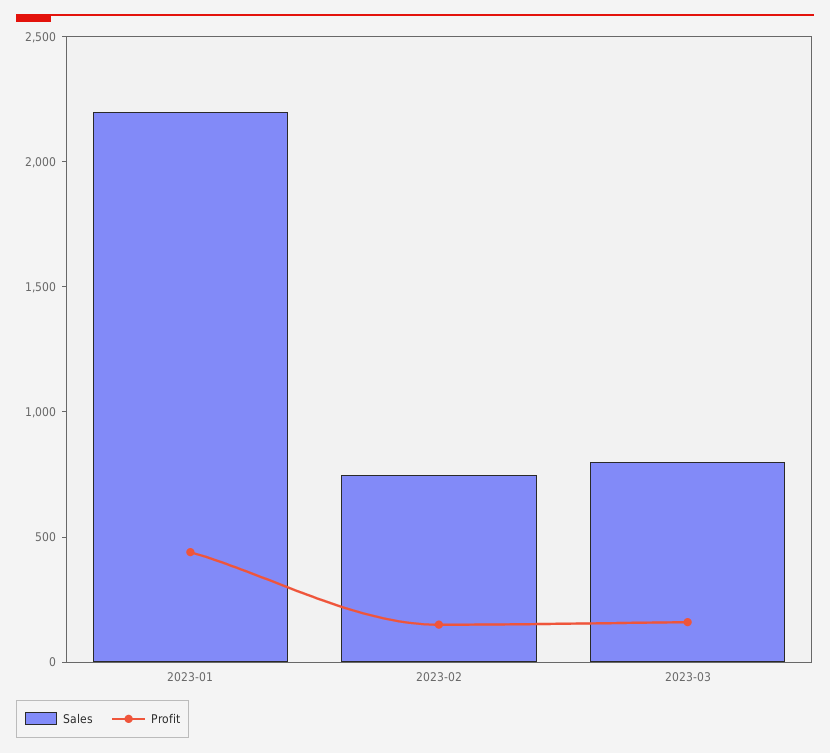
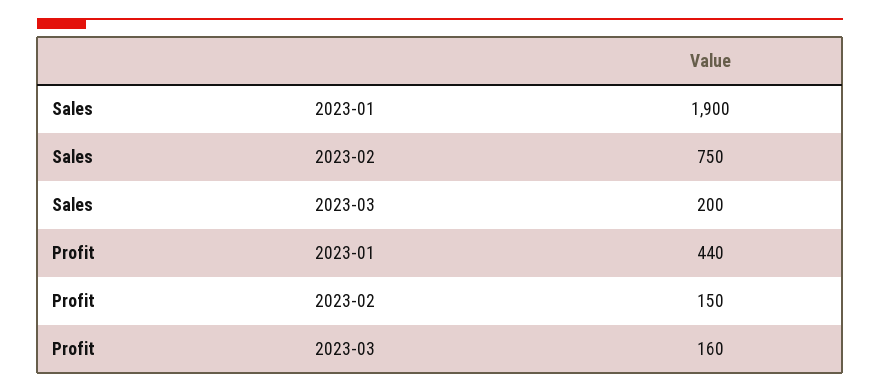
  {
    "Sales": {
-     "2023-01": 2200,
+     "2023-01": 1900,
      "2023-02": 750,
-     "2023-03": 800
+     "2023-03": 200
    },
    "Profit": {
      "2023-01": 440,
      "2023-02": 150,
      "2023-03": 160
    }
  }

